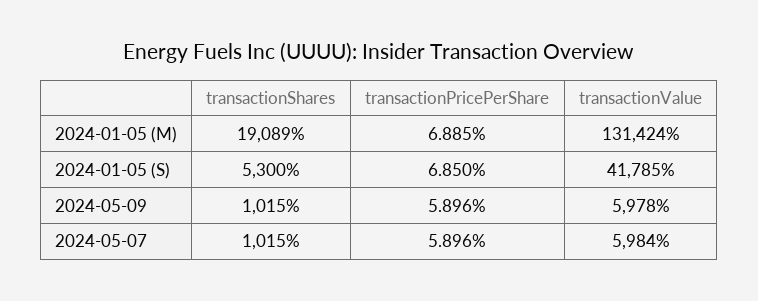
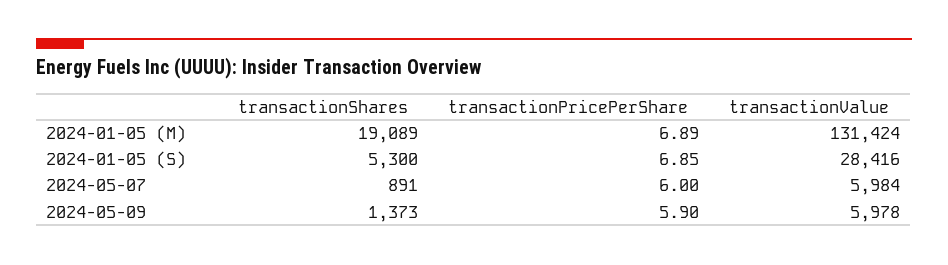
  {
    "transactionShares": {
      "2024-01-05 (M)": 19089,
      "2024-01-05 (S)": 5300,
-     "2024-05-09": 1015,
+     "2024-05-09": 1373,
-     "2024-05-07": 1015
+     "2024-05-07": 891
    },
    "transactionPricePerShare": {
      "2024-01-05 (M)": 6.885,
      "2024-01-05 (S)": 6.85,
      "2024-05-09": 5.896,
-     "2024-05-07": 5.896
+     "2024-05-07": 6
    },
    "transactionValue": {
      "2024-01-05 (M)": 131424,
-     "2024-01-05 (S)": 41785,
+     "2024-01-05 (S)": 28416,
      "2024-05-09": 5978,
      "2024-05-07": 5984
    }
  }

